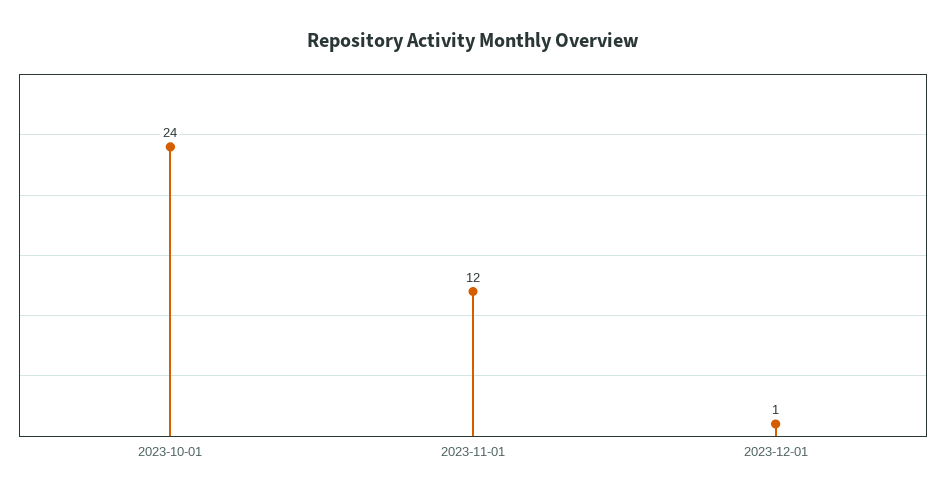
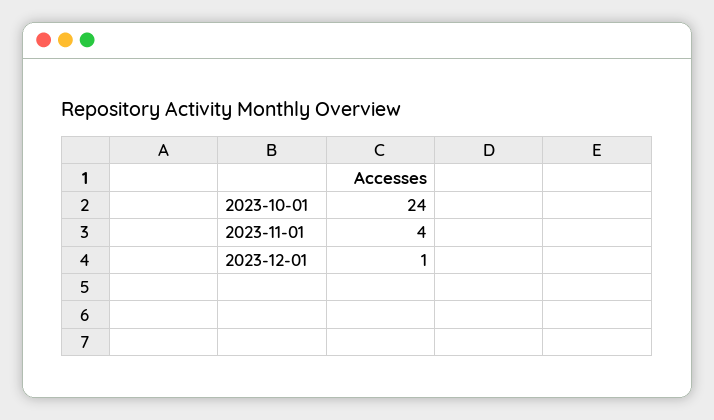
  {
    "2023-10-01": 24,
-   "2023-11-01": 12,
+   "2023-11-01": 4,
    "2023-12-01": 1
  }

